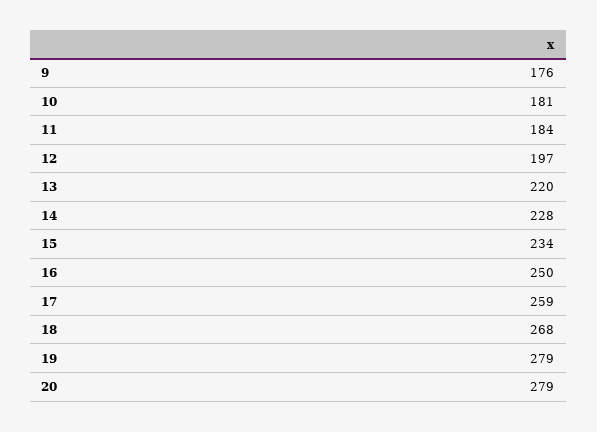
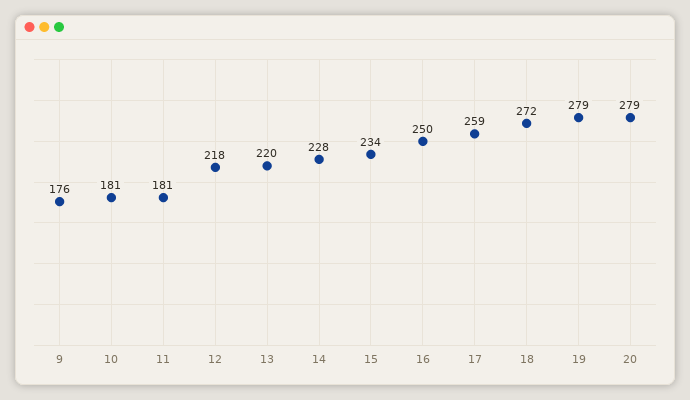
  {
    "9": 176,
    "10": 181,
-   "11": 184,
+   "11": 181,
-   "12": 197,
+   "12": 218,
    "13": 220,
    "14": 228,
    "15": 234,
    "16": 250,
    "17": 259,
-   "18": 268,
+   "18": 272,
    "19": 279,
    "20": 279
  }

